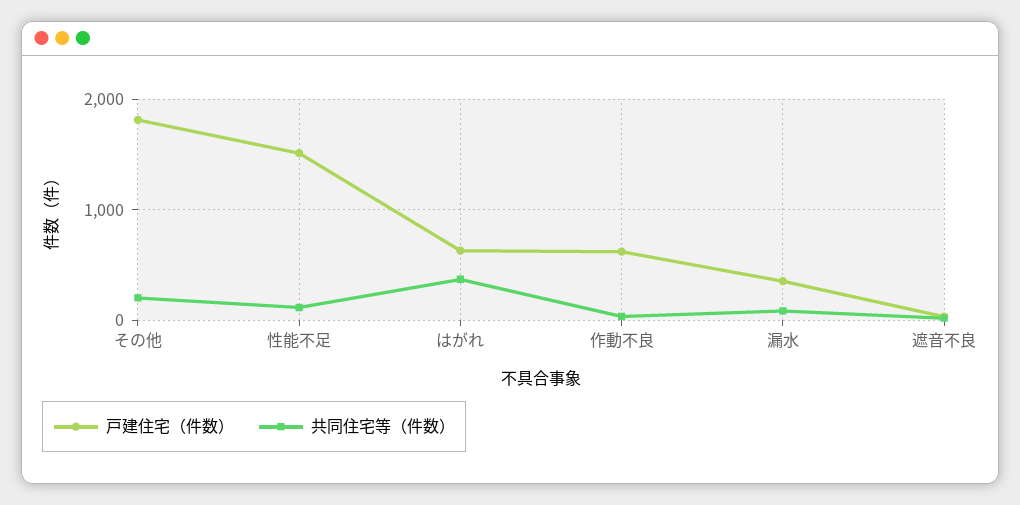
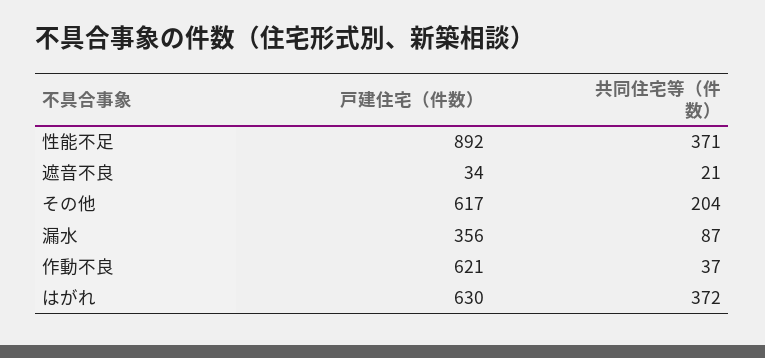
  {
    "戸建住宅（件数）": {
-     "その他": 1800,
+     "その他": 617,
-     "性能不足": 1500,
+     "性能不足": 892,
      "はがれ": 630,
      "作動不良": 621,
      "漏水": 356,
      "遮音不良": 34
    },
    "共同住宅等（件数）": {
      "その他": 204,
-     "性能不足": 100,
+     "性能不足": 371,
      "はがれ": 372,
      "作動不良": 37,
      "漏水": 87,
      "遮音不良": 21
    }
  }

